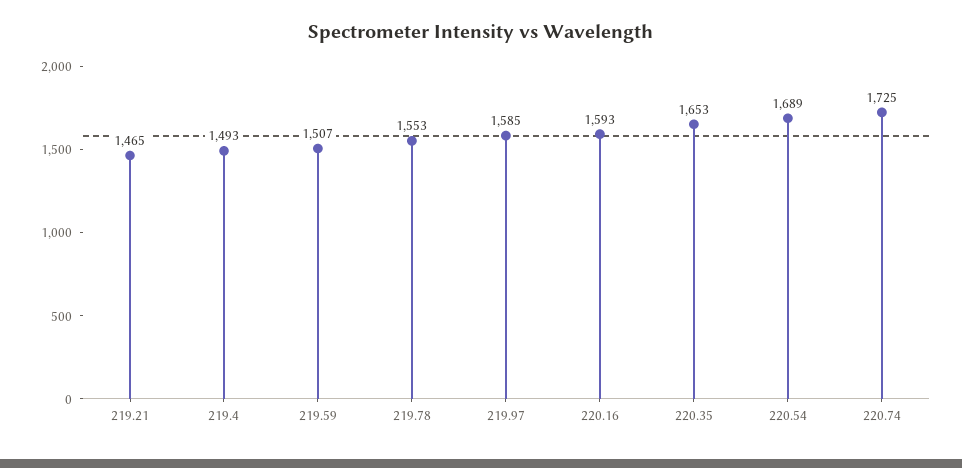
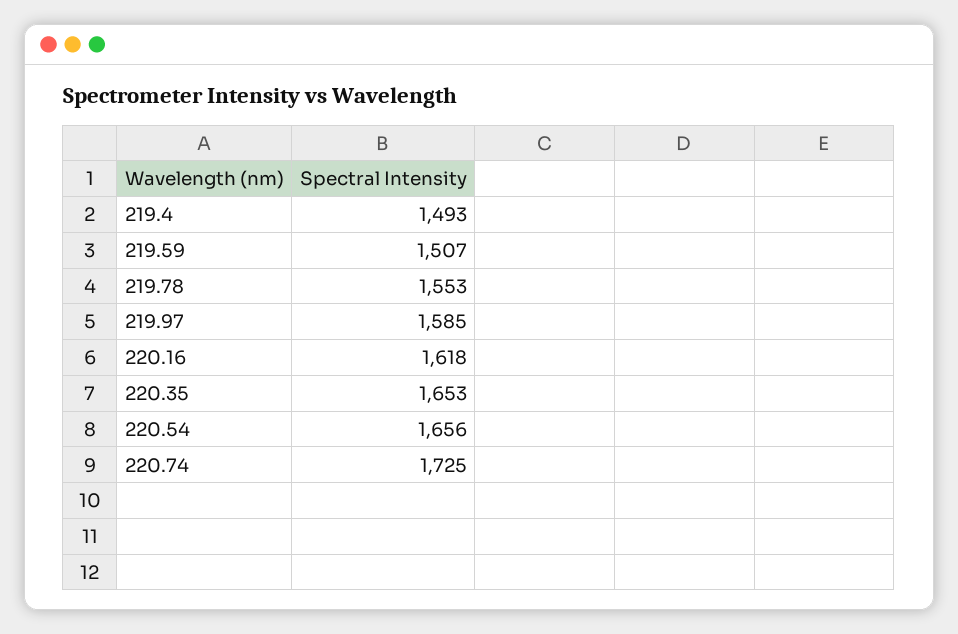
  {
-   "219.21": 1465,
    "219.4": 1493,
    "219.59": 1507,
    "219.78": 1553,
    "219.97": 1585,
-   "220.16": 1593,
+   "220.16": 1618,
    "220.35": 1653,
-   "220.54": 1689,
+   "220.54": 1656,
    "220.74": 1725
  }

